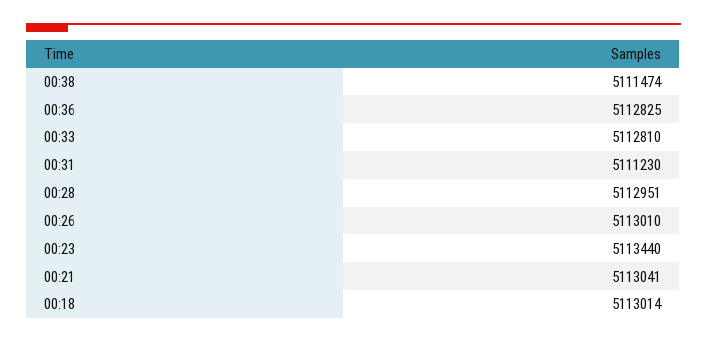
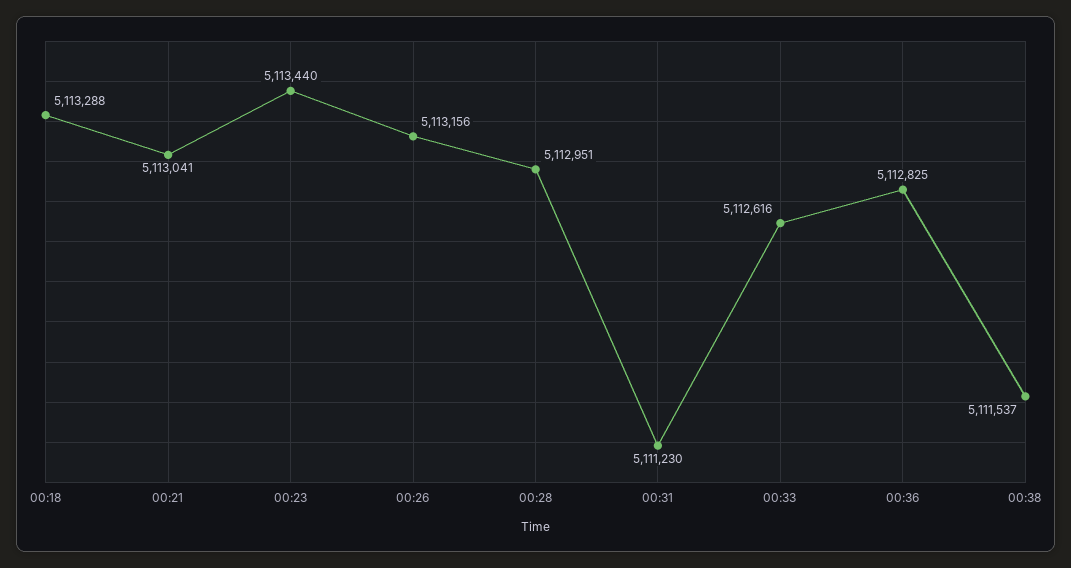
  {
-   "00:38": 5111474,
+   "00:38": 5111537,
    "00:36": 5112825,
-   "00:33": 5112810,
+   "00:33": 5112616,
    "00:31": 5111230,
    "00:28": 5112951,
-   "00:26": 5113010,
+   "00:26": 5113156,
    "00:23": 5113440,
    "00:21": 5113041,
-   "00:18": 5113014
+   "00:18": 5113288
  }

